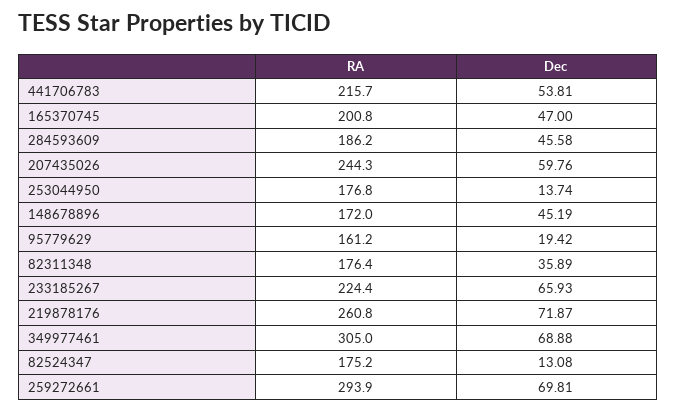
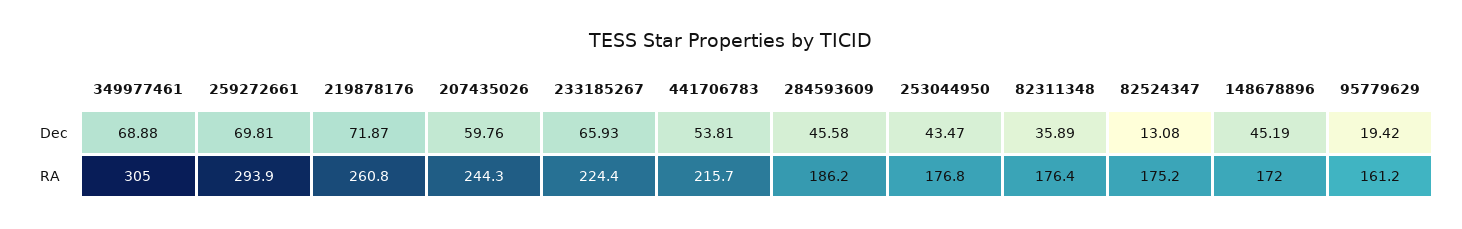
  {
    "RA": {
      "441706783": 215.7,
-     "165370745": 200.8,
      "284593609": 186.2,
      "207435026": 244.3,
      "253044950": 176.8,
      "148678896": 172,
      "95779629": 161.2,
      "82311348": 176.4,
      "233185267": 224.4,
      "219878176": 260.8,
      "349977461": 305,
      "82524347": 175.2,
      "259272661": 293.9
    },
    "Dec": {
      "441706783": 53.81,
-     "165370745": 47,
      "284593609": 45.58,
      "207435026": 59.76,
-     "253044950": 13.74,
+     "253044950": 43.47,
      "148678896": 45.19,
      "95779629": 19.42,
      "82311348": 35.89,
      "233185267": 65.93,
      "219878176": 71.87,
      "349977461": 68.88,
      "82524347": 13.08,
      "259272661": 69.81
    }
  }

